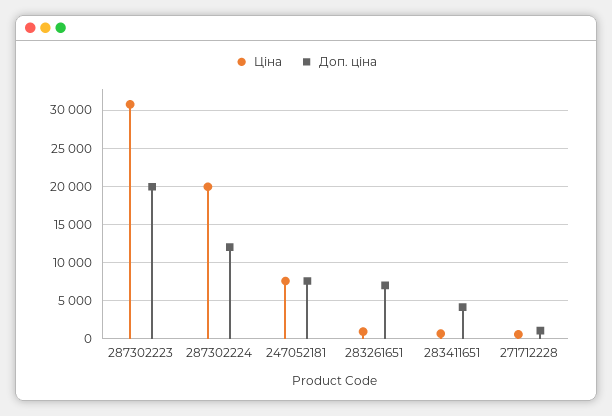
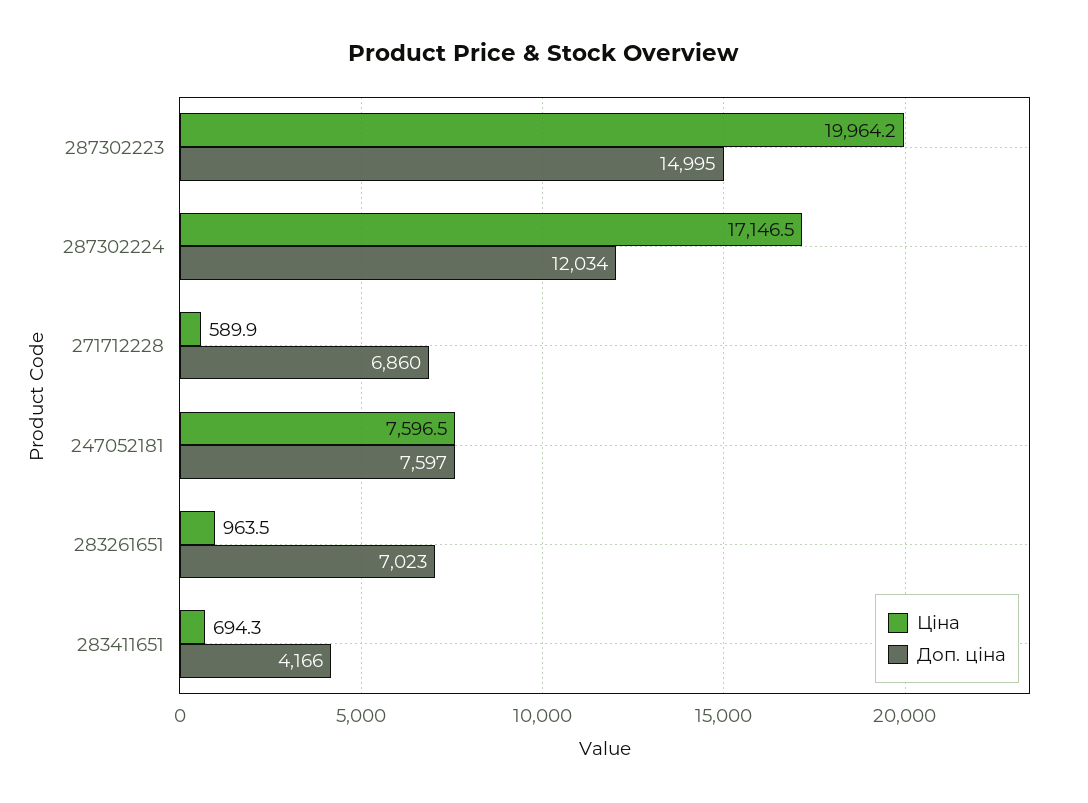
  {
    "Ціна": {
-     "287302223": 31000,
+     "287302223": 19964.2,
-     "287302224": 20000,
+     "287302224": 17146.5,
      "247052181": 7596.5,
      "283261651": 963.5,
      "283411651": 694.3,
      "271712228": 589.9
    },
    "Доп. ціна": {
-     "287302223": 20000,
+     "287302223": 14995,
      "287302224": 12034,
      "247052181": 7597,
      "283261651": 7023,
      "283411651": 4166,
-     "271712228": 1000
+     "271712228": 6860
    }
  }

